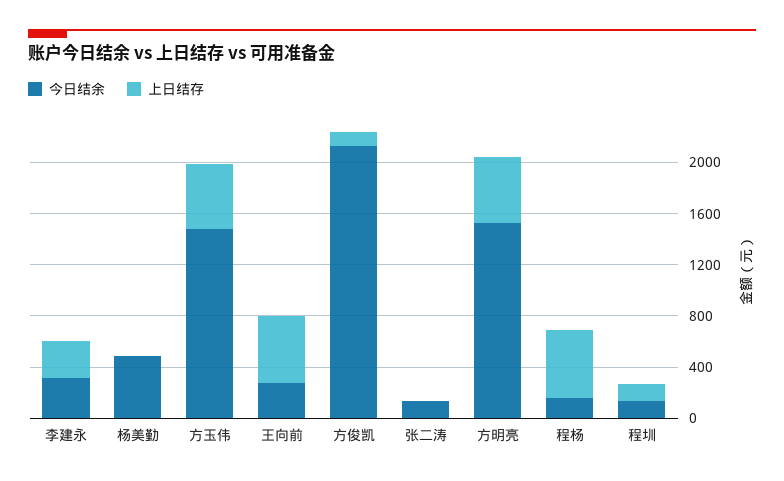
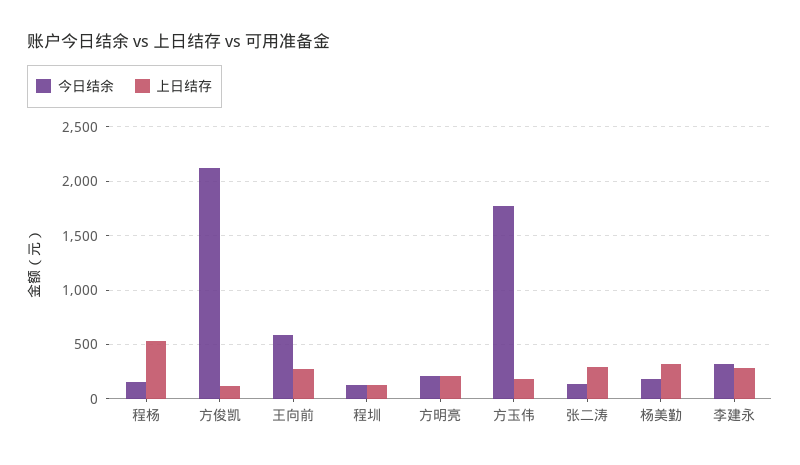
  {
    "今日结余": {
      "李建永": 300,
-     "杨美勤": 500,
+     "杨美勤": 200,
-     "方玉伟": 1500,
+     "方玉伟": 1800,
-     "王向前": 300,
+     "王向前": 600,
      "方俊凯": 2100,
      "张二涛": 100,
-     "方明亮": 1500,
+     "方明亮": 200,
      "程杨": 200,
      "程圳": 100
    },
    "上日结存": {
      "李建永": 300,
-     "杨美勤": 0,
+     "杨美勤": 300,
-     "方玉伟": 500,
+     "方玉伟": 200,
-     "王向前": 500,
+     "王向前": 300,
      "方俊凯": 100,
-     "张二涛": 0,
+     "张二涛": 300,
-     "方明亮": 500,
+     "方明亮": 200,
      "程杨": 500,
      "程圳": 100
    }
  }

